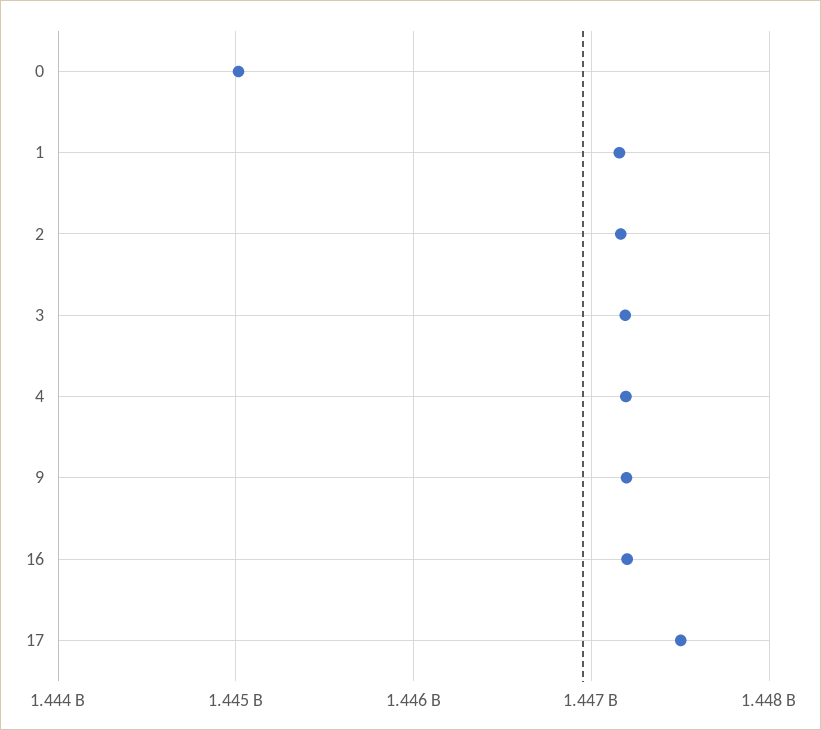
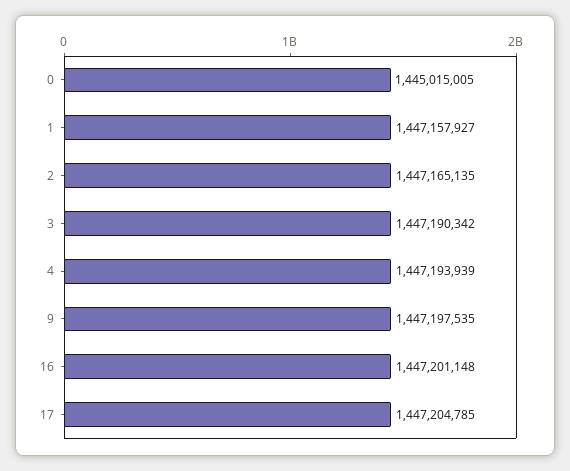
  {
    "0": 1445015005,
    "1": 1447157927,
    "2": 1447165135,
    "3": 1447190342,
    "4": 1447193939,
    "9": 1447197535,
    "16": 1447201148,
-   "17": 1447500000
+   "17": 1447204785
  }

